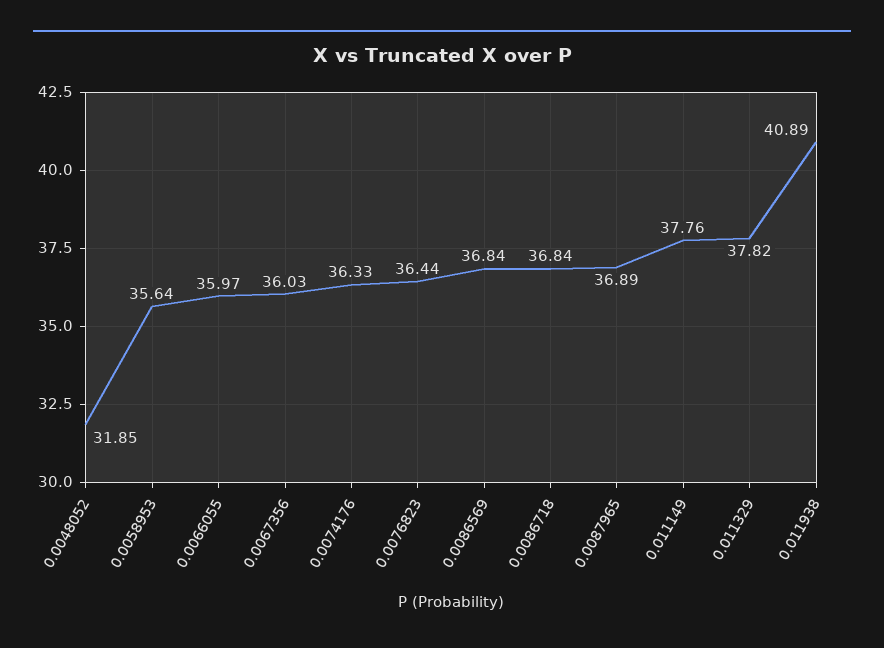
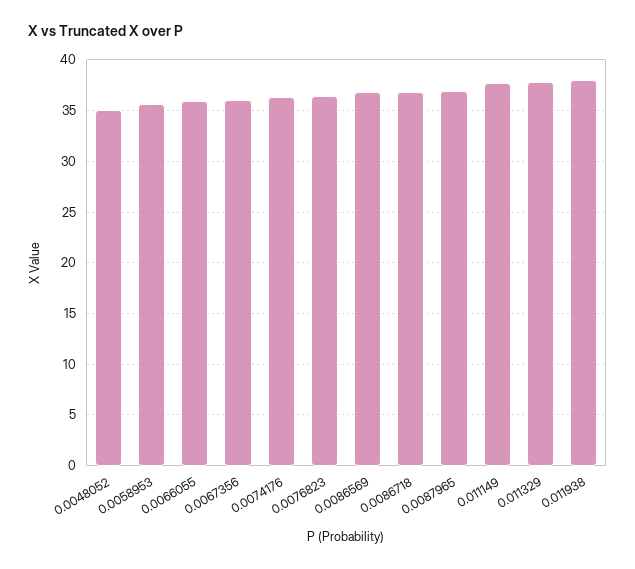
  {
-   "0.0048052": 31.85,
+   "0.0048052": 35,
    "0.0058953": 35.64,
    "0.0066055": 35.97,
    "0.0067356": 36.03,
    "0.0074176": 36.33,
    "0.0076823": 36.44,
    "0.0086569": 36.84,
    "0.0086718": 36.84,
    "0.0087965": 36.89,
    "0.011149": 37.76,
    "0.011329": 37.82,
-   "0.011938": 40.89
+   "0.011938": 38
  }

